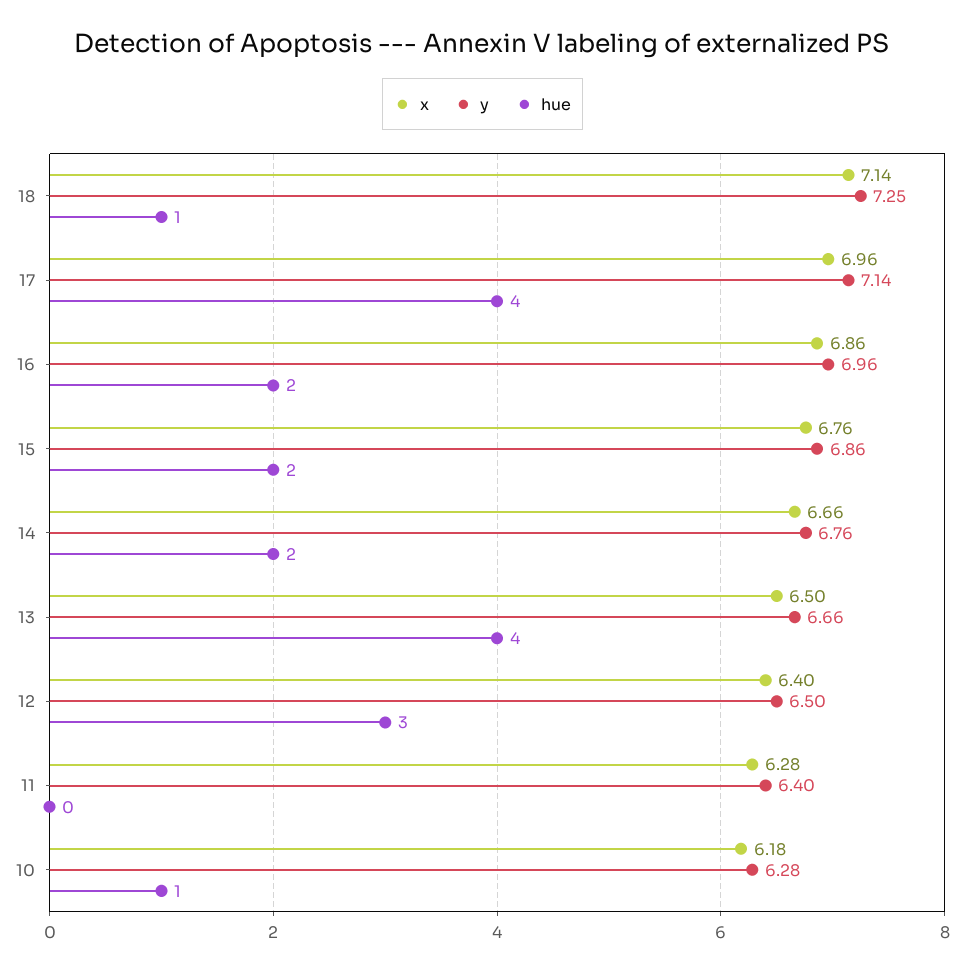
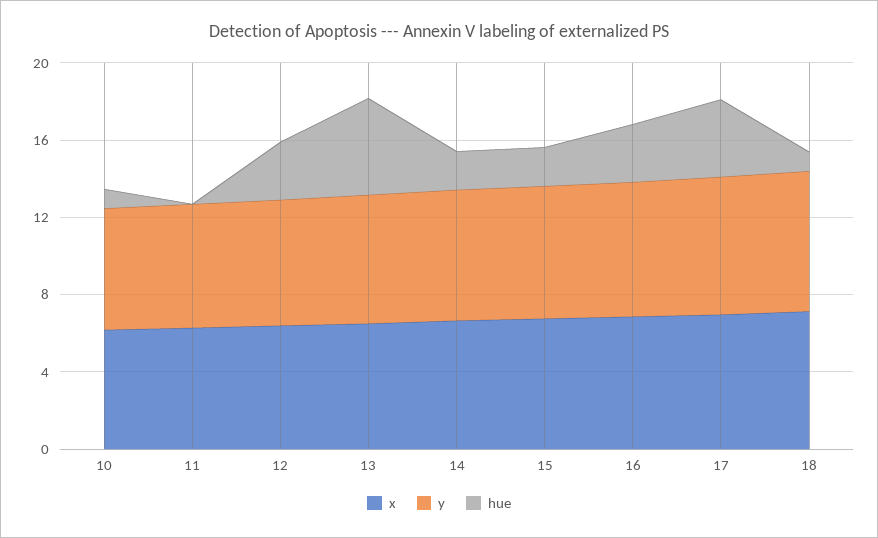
  {
    "x": {
      "18": 7.14,
      "17": 6.96,
      "16": 6.86,
      "15": 6.76,
      "14": 6.66,
      "13": 6.5,
      "12": 6.4,
      "11": 6.28,
      "10": 6.18
    },
    "y": {
      "18": 7.25,
      "17": 7.14,
      "16": 6.96,
      "15": 6.86,
      "14": 6.76,
      "13": 6.66,
      "12": 6.5,
      "11": 6.4,
      "10": 6.28
    },
    "hue": {
      "18": 1,
      "17": 4,
-     "16": 2,
+     "16": 3,
      "15": 2,
      "14": 2,
-     "13": 4,
+     "13": 5,
      "12": 3,
      "11": 0,
      "10": 1
    }
  }

